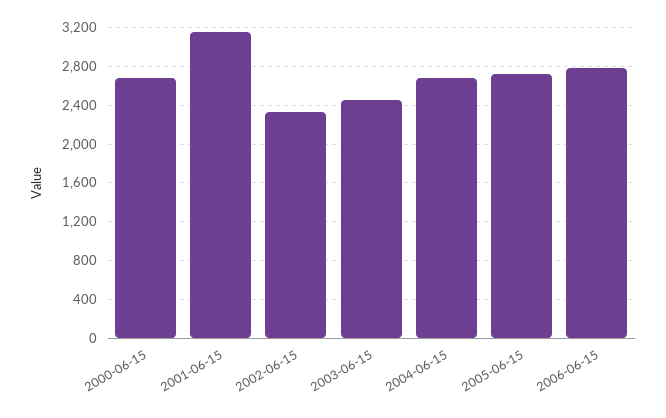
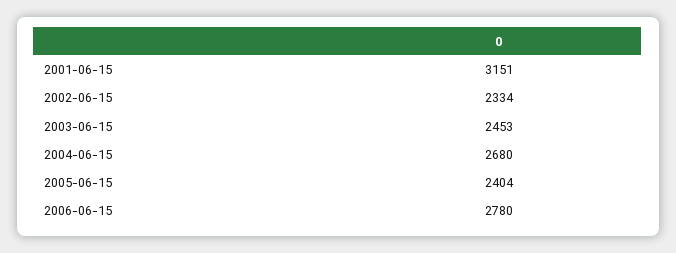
  {
-   "2000-06-15": 2700,
    "2001-06-15": 3151,
    "2002-06-15": 2334,
    "2003-06-15": 2453,
    "2004-06-15": 2680,
-   "2005-06-15": 2700,
+   "2005-06-15": 2404,
    "2006-06-15": 2780
  }

